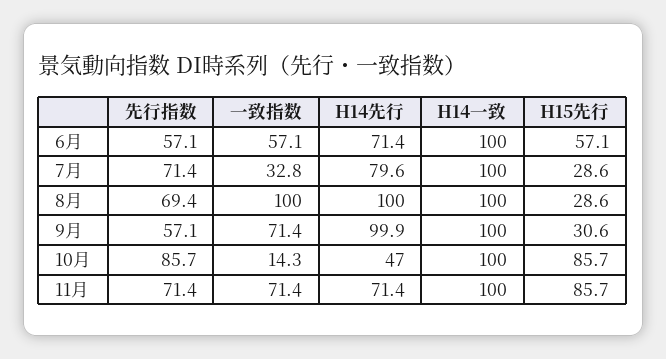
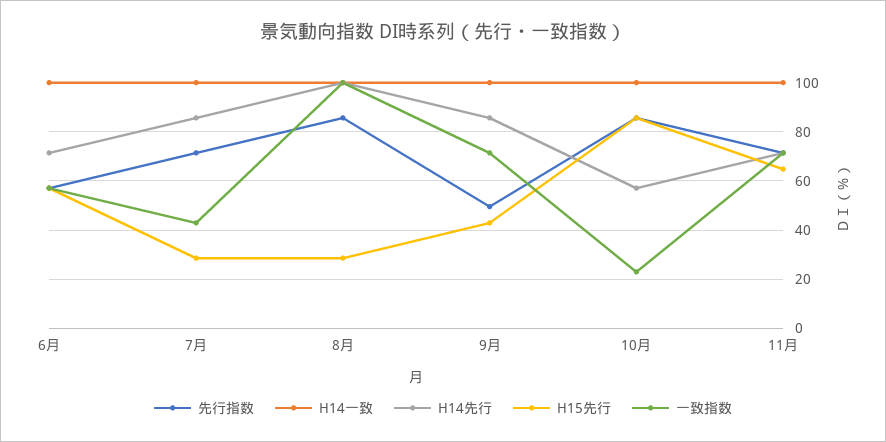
  {
    "先行指数": {
      "6月": 57.1,
      "7月": 71.4,
-     "8月": 69.4,
+     "8月": 85,
-     "9月": 57.1,
+     "9月": 50,
      "10月": 85.7,
      "11月": 71.4
    },
    "一致指数": {
      "6月": 57.1,
-     "7月": 32.8,
+     "7月": 42.5,
      "8月": 100,
      "9月": 71.4,
-     "10月": 14.3,
+     "10月": 22.5,
      "11月": 71.4
    },
    "H14先行": {
      "6月": 71.4,
-     "7月": 79.6,
+     "7月": 85,
      "8月": 100,
-     "9月": 99.9,
+     "9月": 85,
-     "10月": 47,
+     "10月": 57.5,
      "11月": 71.4
    },
    "H14一致": {
      "6月": 100,
      "7月": 100,
      "8月": 100,
      "9月": 100,
      "10月": 100,
      "11月": 100
    },
    "H15先行": {
      "6月": 57.1,
      "7月": 28.6,
      "8月": 28.6,
-     "9月": 30.6,
+     "9月": 42.5,
      "10月": 85.7,
-     "11月": 85.7
+     "11月": 65
    }
  }

